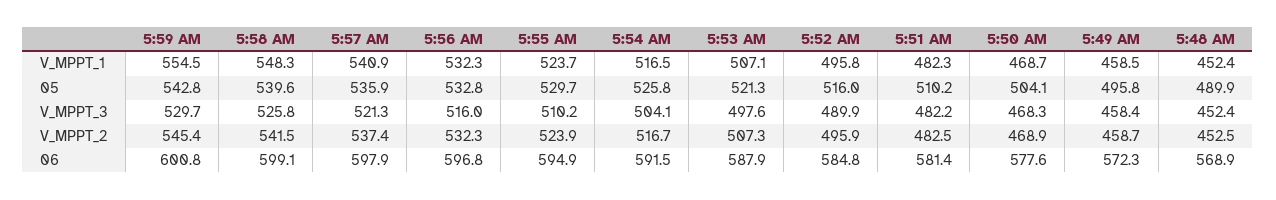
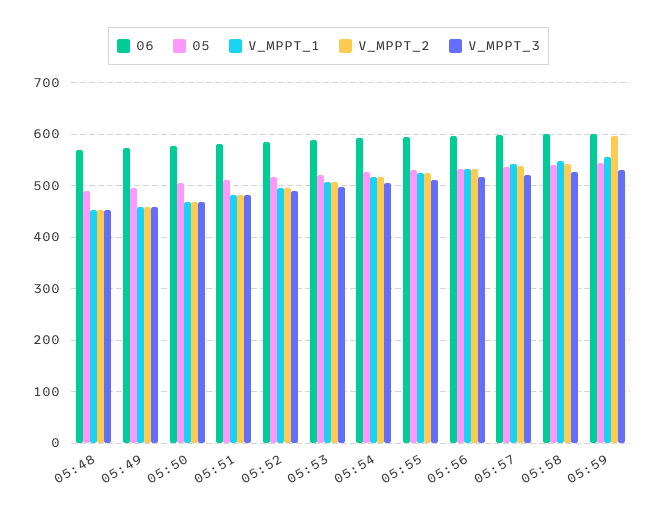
  {
    "V_MPPT_1": {
      "5:59 AM": 554.5,
      "5:58 AM": 548.3,
      "5:57 AM": 540.9,
      "5:56 AM": 532.3,
      "5:55 AM": 523.7,
      "5:54 AM": 516.5,
      "5:53 AM": 507.1,
      "5:52 AM": 495.8,
      "5:51 AM": 482.3,
      "5:50 AM": 468.7,
      "5:49 AM": 458.5,
      "5:48 AM": 452.4
    },
    "05": {
      "5:59 AM": 542.8,
      "5:58 AM": 539.6,
      "5:57 AM": 535.9,
      "5:56 AM": 532.8,
      "5:55 AM": 529.7,
      "5:54 AM": 525.8,
      "5:53 AM": 521.3,
      "5:52 AM": 516,
      "5:51 AM": 510.2,
      "5:50 AM": 504.1,
      "5:49 AM": 495.8,
      "5:48 AM": 489.9
    },
    "V_MPPT_3": {
      "5:59 AM": 529.7,
      "5:58 AM": 525.8,
      "5:57 AM": 521.3,
      "5:56 AM": 516,
      "5:55 AM": 510.2,
      "5:54 AM": 504.1,
      "5:53 AM": 497.6,
      "5:52 AM": 489.9,
      "5:51 AM": 482.2,
      "5:50 AM": 468.3,
      "5:49 AM": 458.4,
      "5:48 AM": 452.4
    },
    "V_MPPT_2": {
-     "5:59 AM": 545.4,
+     "5:59 AM": 600,
      "5:58 AM": 541.5,
      "5:57 AM": 537.4,
      "5:56 AM": 532.3,
      "5:55 AM": 523.9,
      "5:54 AM": 516.7,
      "5:53 AM": 507.3,
      "5:52 AM": 495.9,
      "5:51 AM": 482.5,
      "5:50 AM": 468.9,
      "5:49 AM": 458.7,
      "5:48 AM": 452.5
    },
    "06": {
      "5:59 AM": 600.8,
      "5:58 AM": 599.1,
      "5:57 AM": 597.9,
      "5:56 AM": 596.8,
      "5:55 AM": 594.9,
      "5:54 AM": 591.5,
      "5:53 AM": 587.9,
      "5:52 AM": 584.8,
      "5:51 AM": 581.4,
      "5:50 AM": 577.6,
      "5:49 AM": 572.3,
      "5:48 AM": 568.9
    }
  }

